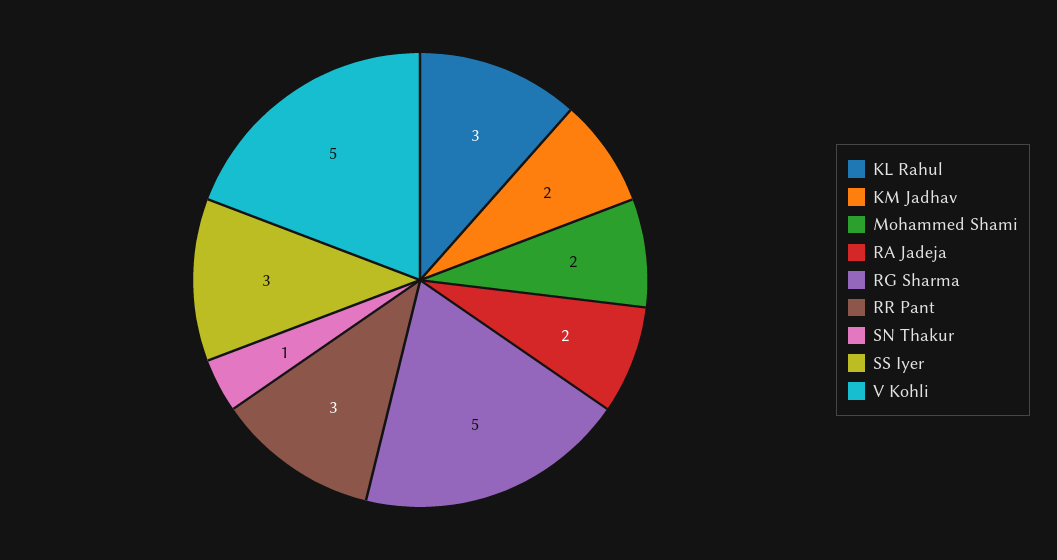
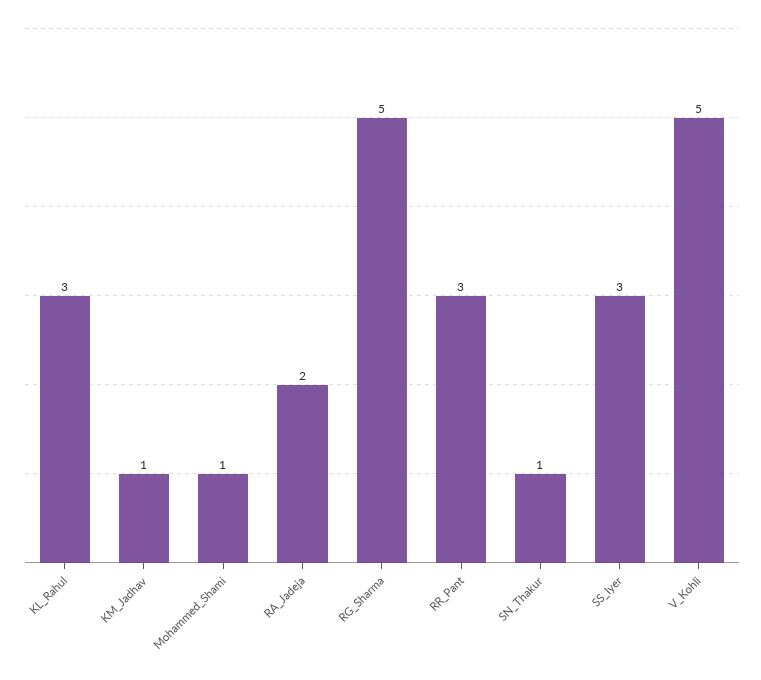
  {
    "KL Rahul": 3,
-   "KM Jadhav": 2,
+   "KM Jadhav": 1,
-   "Mohammed Shami": 2,
+   "Mohammed Shami": 1,
    "RA Jadeja": 2,
    "RG Sharma": 5,
    "RR Pant": 3,
    "SN Thakur": 1,
    "SS Iyer": 3,
    "V Kohli": 5
  }

